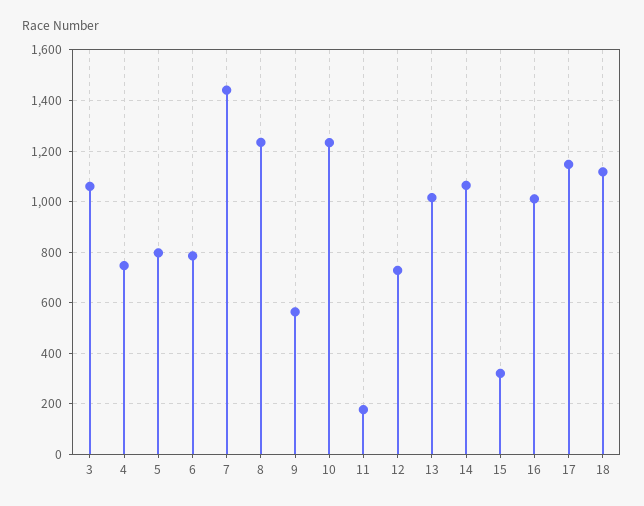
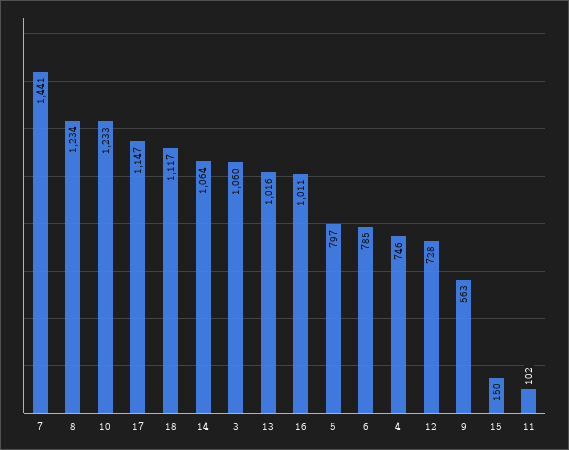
  {
    "3": 1060,
    "4": 746,
    "5": 797,
    "6": 785,
    "7": 1441,
    "8": 1234,
    "9": 563,
    "10": 1233,
-   "11": 175,
+   "11": 102,
    "12": 728,
    "13": 1016,
    "14": 1064,
-   "15": 325,
+   "15": 150,
    "16": 1011,
    "17": 1147,
    "18": 1117
  }

